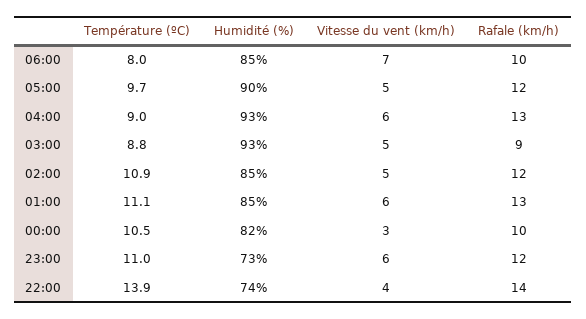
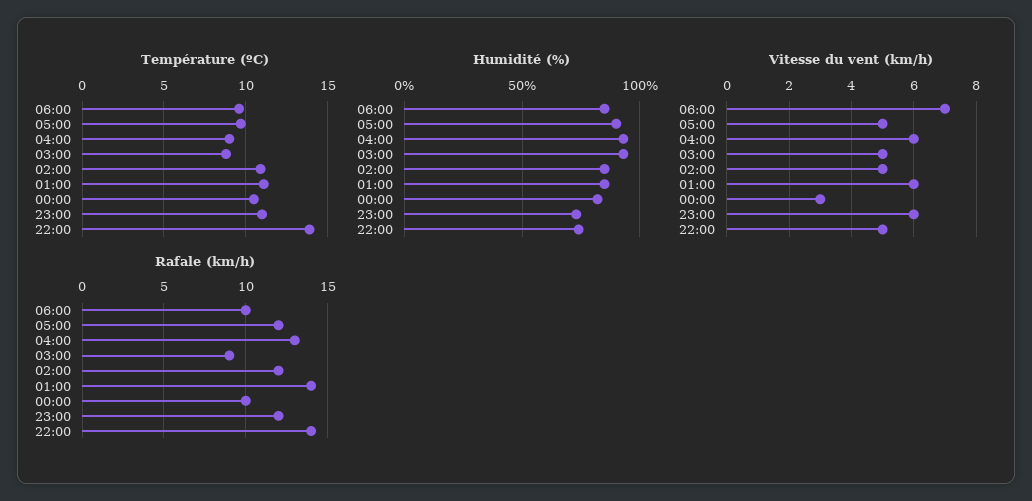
  {
    "Température (ºC)": {
-     "06:00": 8,
+     "06:00": 9.5,
      "05:00": 9.7,
      "04:00": 9,
      "03:00": 8.8,
      "02:00": 10.9,
      "01:00": 11.1,
      "00:00": 10.5,
      "23:00": 11,
      "22:00": 13.9
    },
    "Humidité (%)": {
      "06:00": 85,
      "05:00": 90,
      "04:00": 93,
      "03:00": 93,
      "02:00": 85,
      "01:00": 85,
      "00:00": 82,
      "23:00": 73,
      "22:00": 74
    },
    "Vitesse du vent (km/h)": {
      "06:00": 7,
      "05:00": 5,
      "04:00": 6,
      "03:00": 5,
      "02:00": 5,
      "01:00": 6,
      "00:00": 3,
      "23:00": 6,
-     "22:00": 4
+     "22:00": 5
    },
    "Rafale (km/h)": {
      "06:00": 10,
      "05:00": 12,
      "04:00": 13,
      "03:00": 9,
      "02:00": 12,
-     "01:00": 13,
+     "01:00": 14,
      "00:00": 10,
      "23:00": 12,
      "22:00": 14
    }
  }

